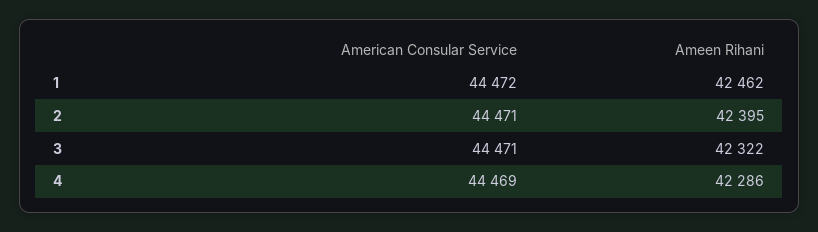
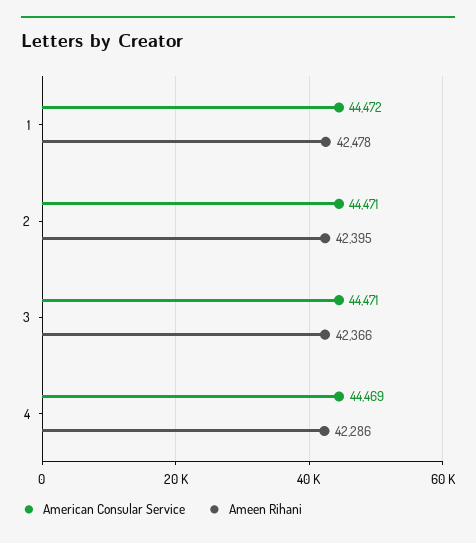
  {
    "American Consular Service": {
      "1": 44472,
      "2": 44471,
      "3": 44471,
      "4": 44469
    },
    "Ameen Rihani": {
-     "1": 42462,
+     "1": 42478,
      "2": 42395,
-     "3": 42322,
+     "3": 42366,
      "4": 42286
    }
  }

